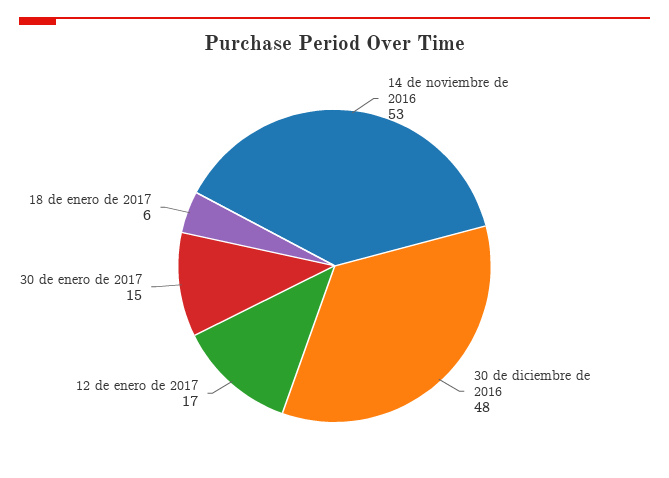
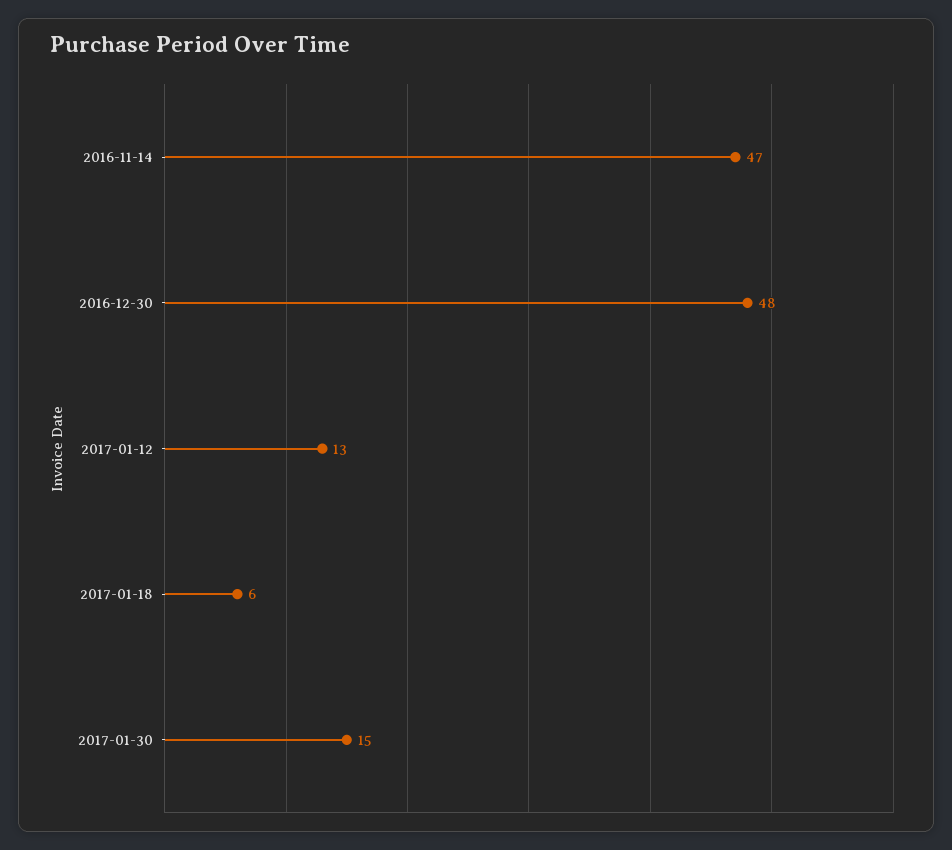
  {
-   "14 de noviembre de 2016": 53,
+   "14 de noviembre de 2016": 47,
    "30 de diciembre de 2016": 48,
-   "12 de enero de 2017": 17,
+   "12 de enero de 2017": 13,
    "30 de enero de 2017": 15,
    "18 de enero de 2017": 6
  }

